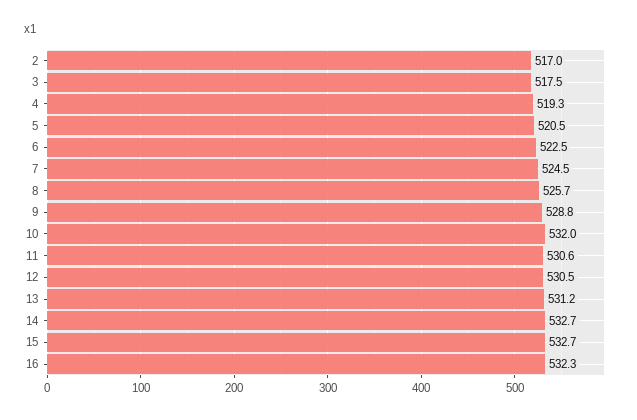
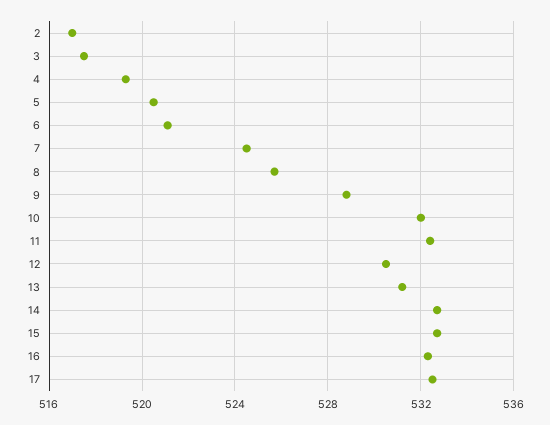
  {
    "2": 517,
    "3": 517.5,
    "4": 519.3,
    "5": 520.5,
-   "6": 522.5,
+   "6": 521,
    "7": 524.5,
    "8": 525.7,
    "9": 528.8,
    "10": 532,
-   "11": 530.6,
+   "11": 532.5,
    "12": 530.5,
    "13": 531.2,
    "14": 532.7,
    "15": 532.7,
-   "16": 532.3
+   "16": 532.3,
+   "17": 532.5
  }

